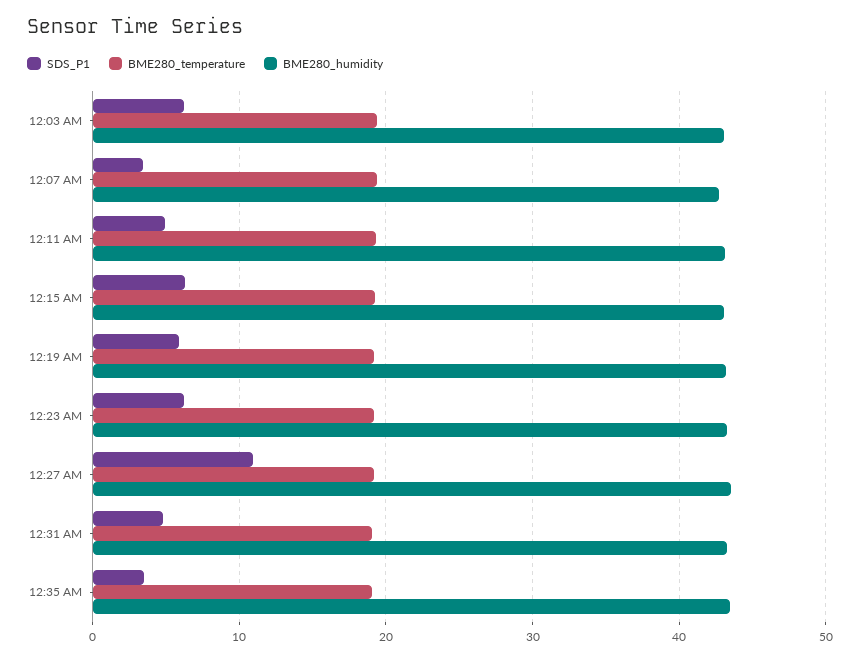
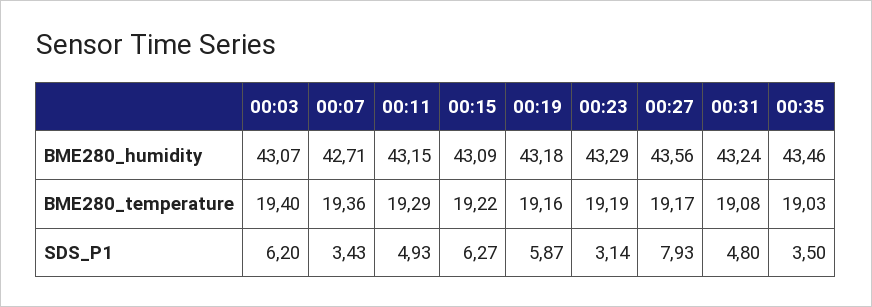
  {
    "SDS_P1": {
      "12:03 AM": 6.2,
      "12:07 AM": 3.43,
      "12:11 AM": 4.93,
      "12:15 AM": 6.27,
      "12:19 AM": 5.87,
-     "12:23 AM": 6,
+     "12:23 AM": 3.14,
-     "12:27 AM": 11,
+     "12:27 AM": 7.93,
      "12:31 AM": 4.8,
      "12:35 AM": 3.5
    },
    "BME280_temperature": {
      "12:03 AM": 19.4,
      "12:07 AM": 19.36,
      "12:11 AM": 19.29,
      "12:15 AM": 19.22,
      "12:19 AM": 19.16,
      "12:23 AM": 19.19,
      "12:27 AM": 19.17,
      "12:31 AM": 19.08,
      "12:35 AM": 19.03
    },
    "BME280_humidity": {
      "12:03 AM": 43.07,
      "12:07 AM": 42.71,
      "12:11 AM": 43.15,
      "12:15 AM": 43.09,
      "12:19 AM": 43.18,
      "12:23 AM": 43.29,
      "12:27 AM": 43.56,
      "12:31 AM": 43.24,
      "12:35 AM": 43.46
    }
  }

